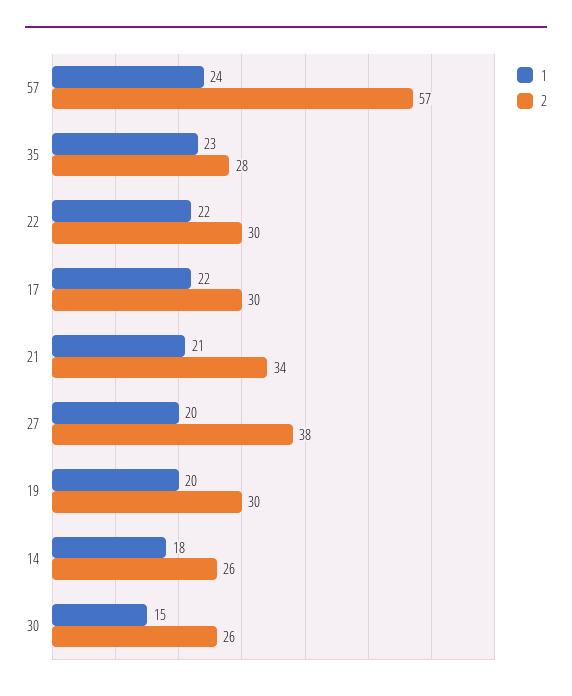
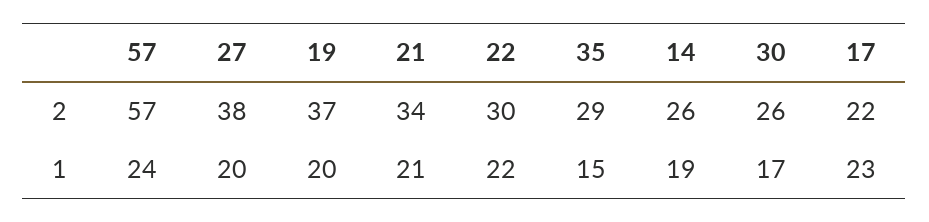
  {
    "1": {
      "57": 24,
-     "35": 23,
+     "35": 15,
      "22": 22,
-     "17": 22,
+     "17": 23,
      "21": 21,
      "27": 20,
      "19": 20,
-     "14": 18,
+     "14": 19,
-     "30": 15
+     "30": 17
    },
    "2": {
      "57": 57,
-     "35": 28,
+     "35": 29,
      "22": 30,
-     "17": 30,
+     "17": 22,
      "21": 34,
      "27": 38,
-     "19": 30,
+     "19": 37,
      "14": 26,
      "30": 26
    }
  }

